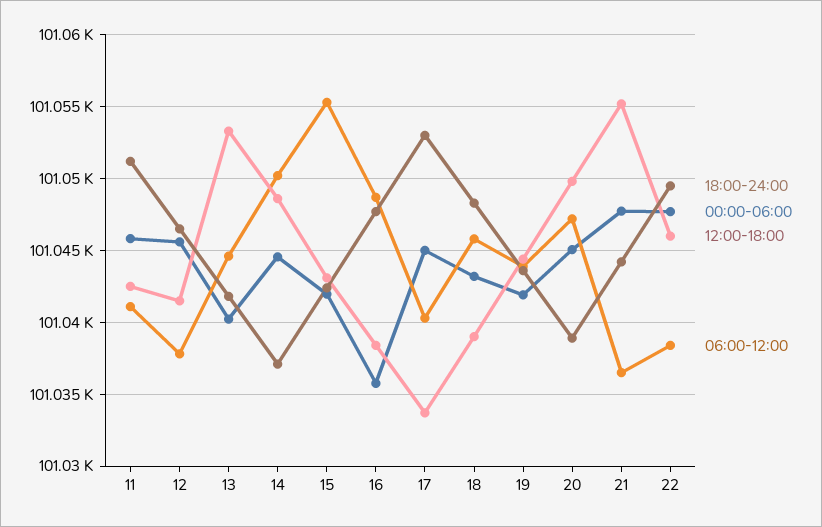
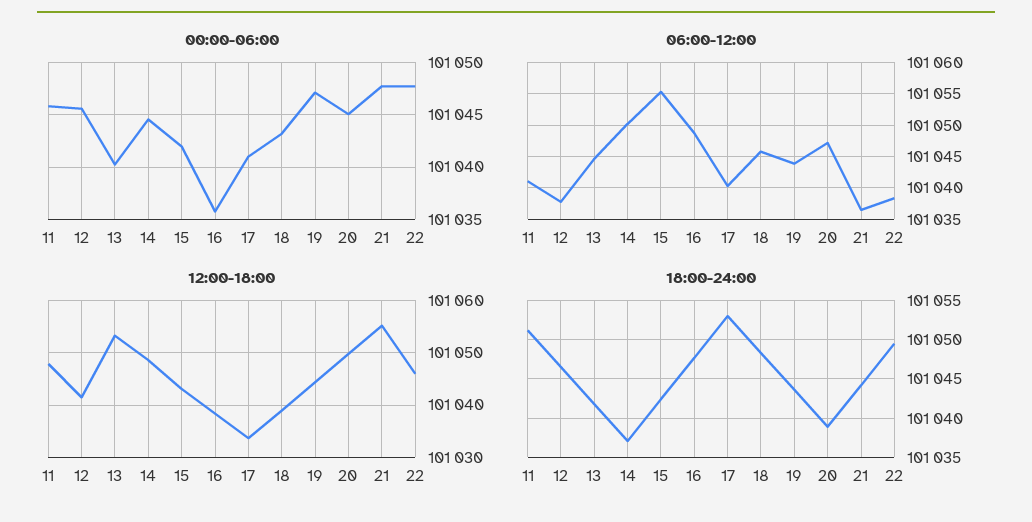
  {
    "18:00-24:00": {
      "11": 101051,
      "12": 101046.5,
      "13": 101042,
      "14": 101037,
      "15": 101042.5,
      "16": 101047.5,
      "17": 101053,
      "18": 101048.5,
      "19": 101043.5,
      "20": 101039,
      "21": 101044,
      "22": 101049.5
    },
    "00:00-06:00": {
      "11": 101046,
      "12": 101045.5,
      "13": 101040,
      "14": 101044.5,
      "15": 101042,
      "16": 101036,
-     "17": 101045,
+     "17": 101041,
      "18": 101043,
-     "19": 101042,
+     "19": 101047,
      "20": 101045,
      "21": 101047.5,
      "22": 101047.5
    },
    "12:00-18:00": {
-     "11": 101042.5,
+     "11": 101048,
      "12": 101041.5,
      "13": 101053.5,
      "14": 101048.5,
      "15": 101043,
      "16": 101038.5,
      "17": 101033.5,
      "18": 101039,
      "19": 101044.5,
      "20": 101050,
      "21": 101055,
      "22": 101046
    },
    "06:00-12:00": {
      "11": 101041,
      "12": 101038,
      "13": 101044.5,
      "14": 101050,
      "15": 101055.5,
      "16": 101048.5,
      "17": 101040.5,
      "18": 101046,
      "19": 101044,
      "20": 101047,
      "21": 101036.5,
      "22": 101038.5
    }
  }

